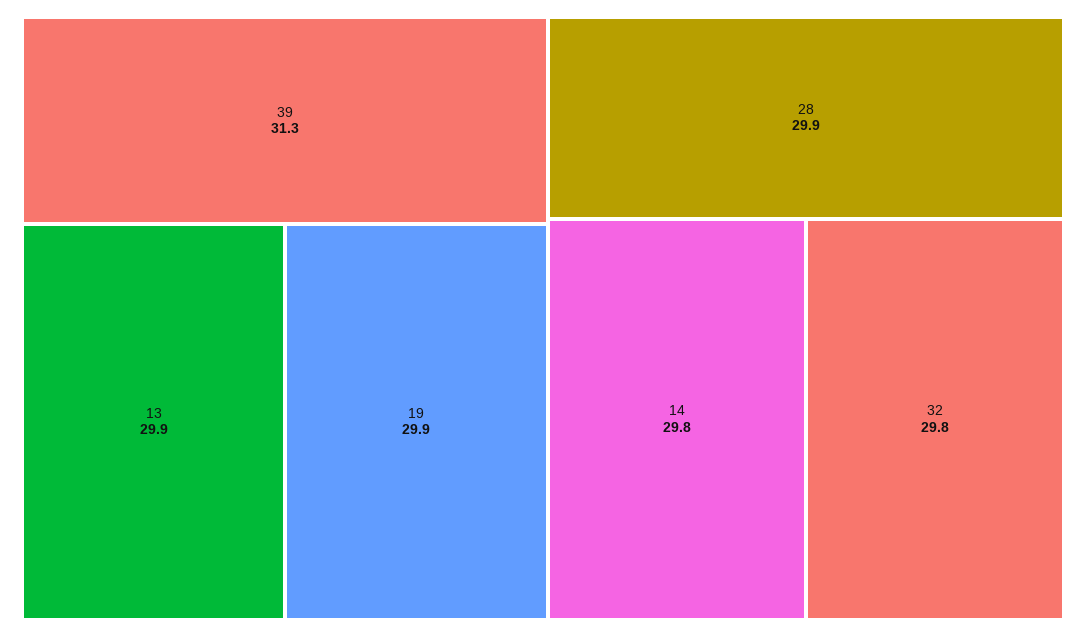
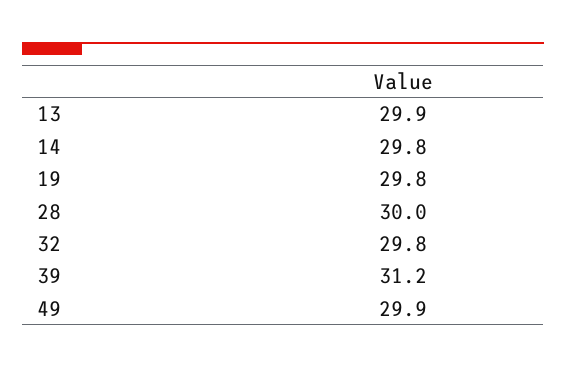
  {
-   "39": 31.3,
+   "39": 31.2,
    "13": 29.9,
-   "19": 29.9,
+   "19": 29.8,
-   "28": 29.9,
+   "28": 30,
    "14": 29.8,
-   "32": 29.8
+   "32": 29.8,
+   "49": 29.9
  }

